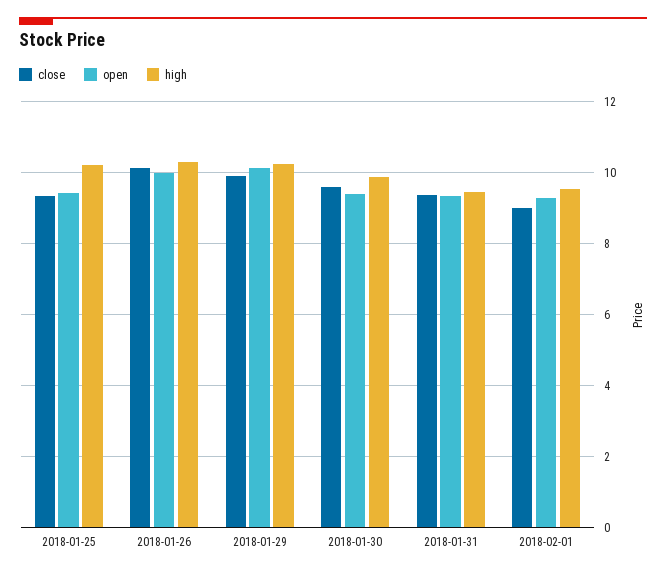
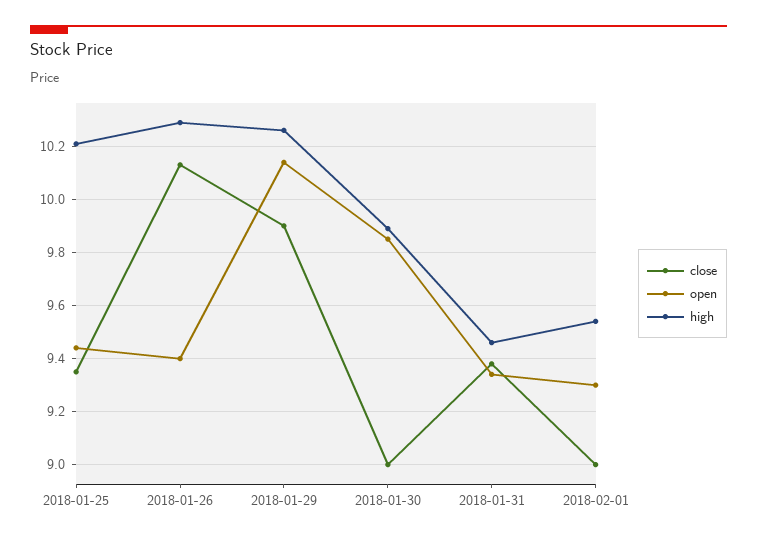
  {
    "close": {
      "2018-01-25": 9.35,
      "2018-01-26": 10.15,
      "2018-01-29": 9.9,
-     "2018-01-30": 9.6,
+     "2018-01-30": 9,
      "2018-01-31": 9.4,
      "2018-02-01": 9
    },
    "open": {
      "2018-01-25": 9.45,
-     "2018-01-26": 10,
+     "2018-01-26": 9.4,
      "2018-01-29": 10.15,
-     "2018-01-30": 9.4,
+     "2018-01-30": 9.85,
      "2018-01-31": 9.35,
      "2018-02-01": 9.3
    },
    "high": {
      "2018-01-25": 10.2,
      "2018-01-26": 10.3,
      "2018-01-29": 10.25,
      "2018-01-30": 9.9,
      "2018-01-31": 9.45,
      "2018-02-01": 9.55
    }
  }

